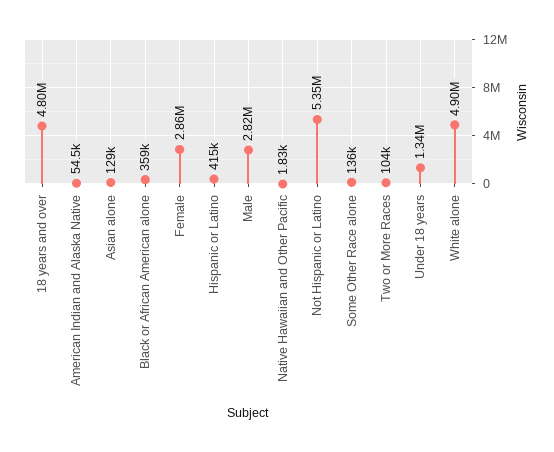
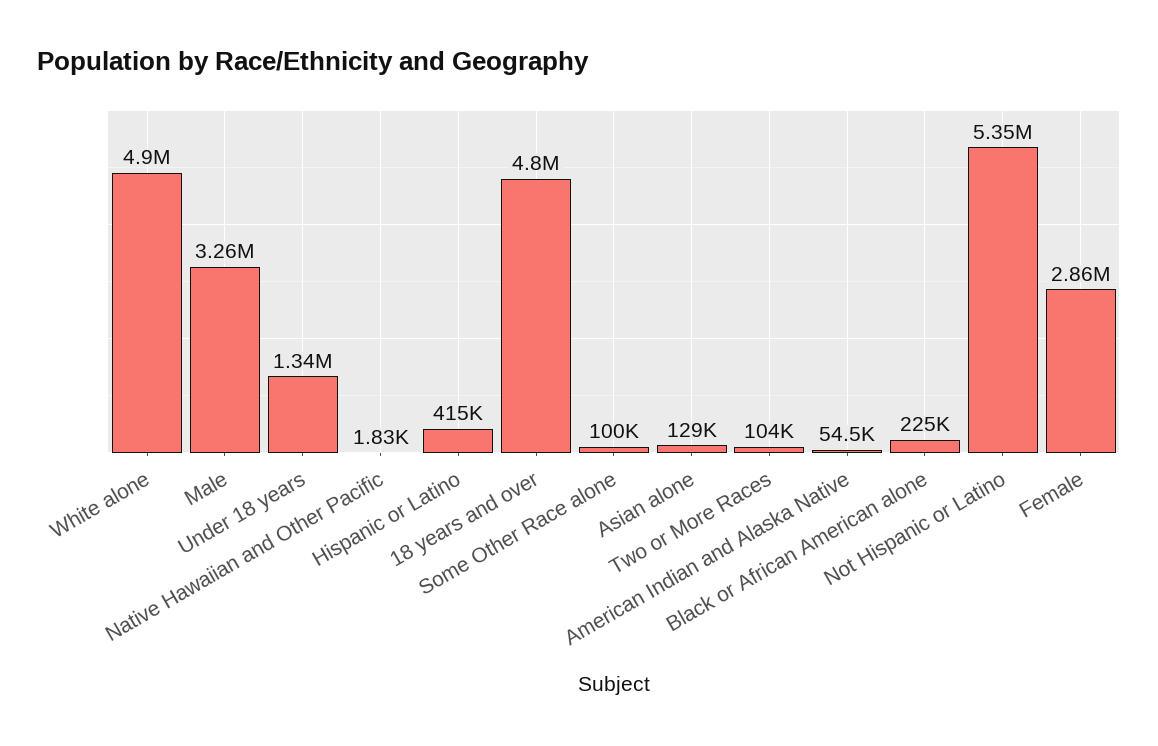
  {
    "18 years and over": 4800000,
    "American Indian and Alaska Native": 54500,
    "Asian alone": 129000,
-   "Black or African American alone": 359000,
+   "Black or African American alone": 225000,
    "Female": 2860000,
    "Hispanic or Latino": 415000,
-   "Male": 2820000,
+   "Male": 3260000,
    "Native Hawaiian and Other Pacific": 1830,
    "Not Hispanic or Latino": 5350000,
-   "Some Other Race alone": 136000,
+   "Some Other Race alone": 100000,
    "Two or More Races": 104000,
    "Under 18 years": 1340000,
    "White alone": 4900000
  }

